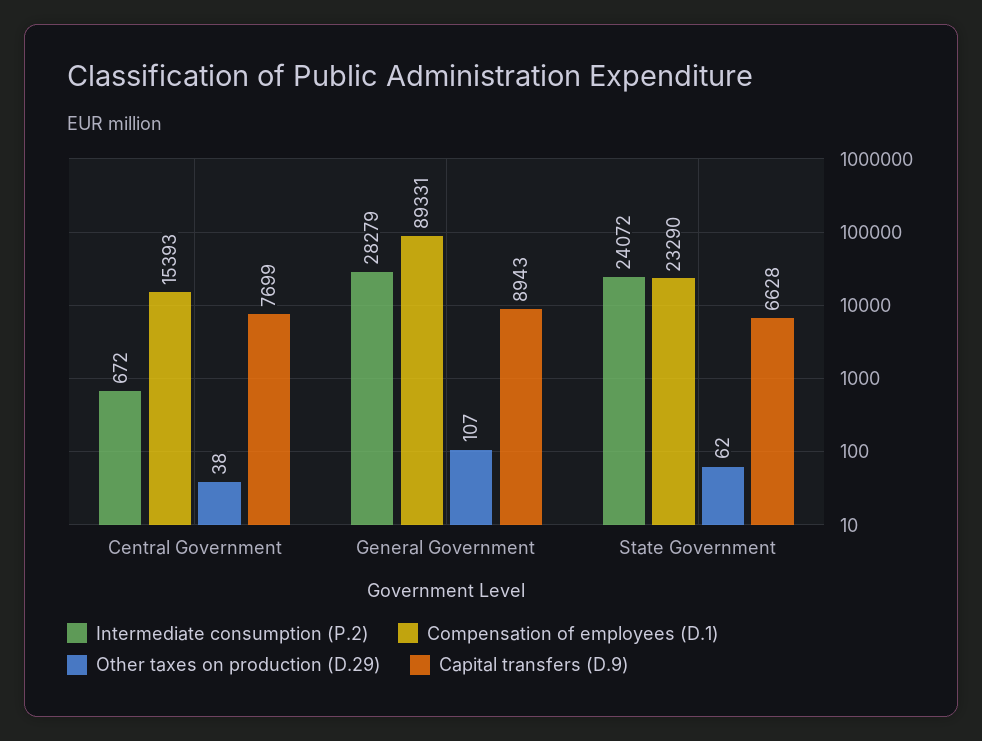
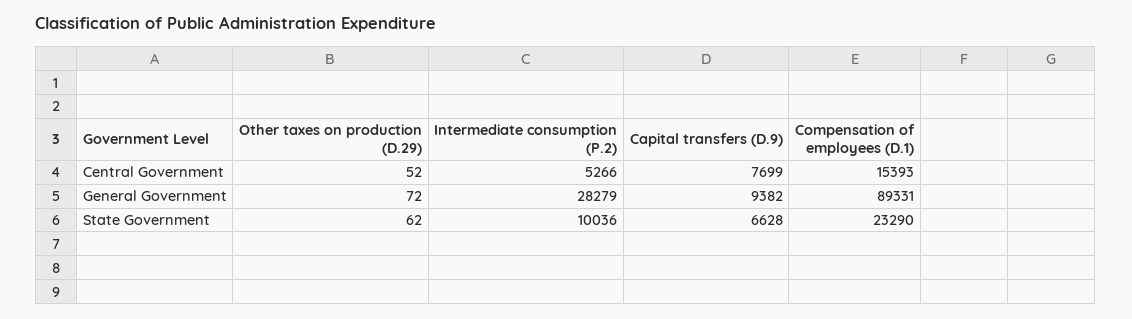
  {
    "Intermediate consumption (P.2)": {
-     "Central Government": 672,
+     "Central Government": 5266,
      "General Government": 28279,
-     "State Government": 24072
+     "State Government": 10036
    },
    "Compensation of employees (D.1)": {
      "Central Government": 15393,
      "General Government": 89331,
      "State Government": 23290
    },
    "Other taxes on production (D.29)": {
-     "Central Government": 38,
+     "Central Government": 52,
-     "General Government": 107,
+     "General Government": 72,
      "State Government": 62
    },
    "Capital transfers (D.9)": {
      "Central Government": 7699,
-     "General Government": 8943,
+     "General Government": 9382,
      "State Government": 6628
    }
  }

